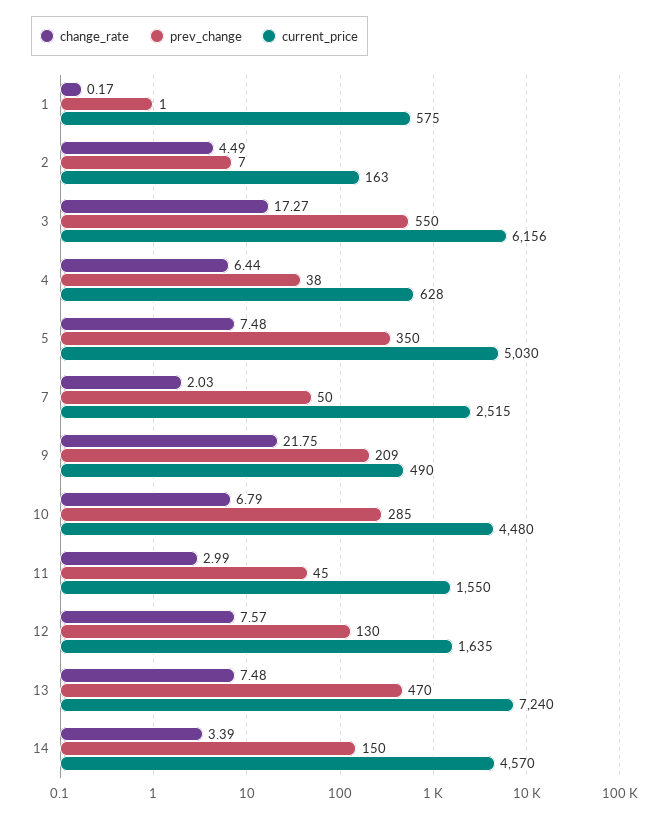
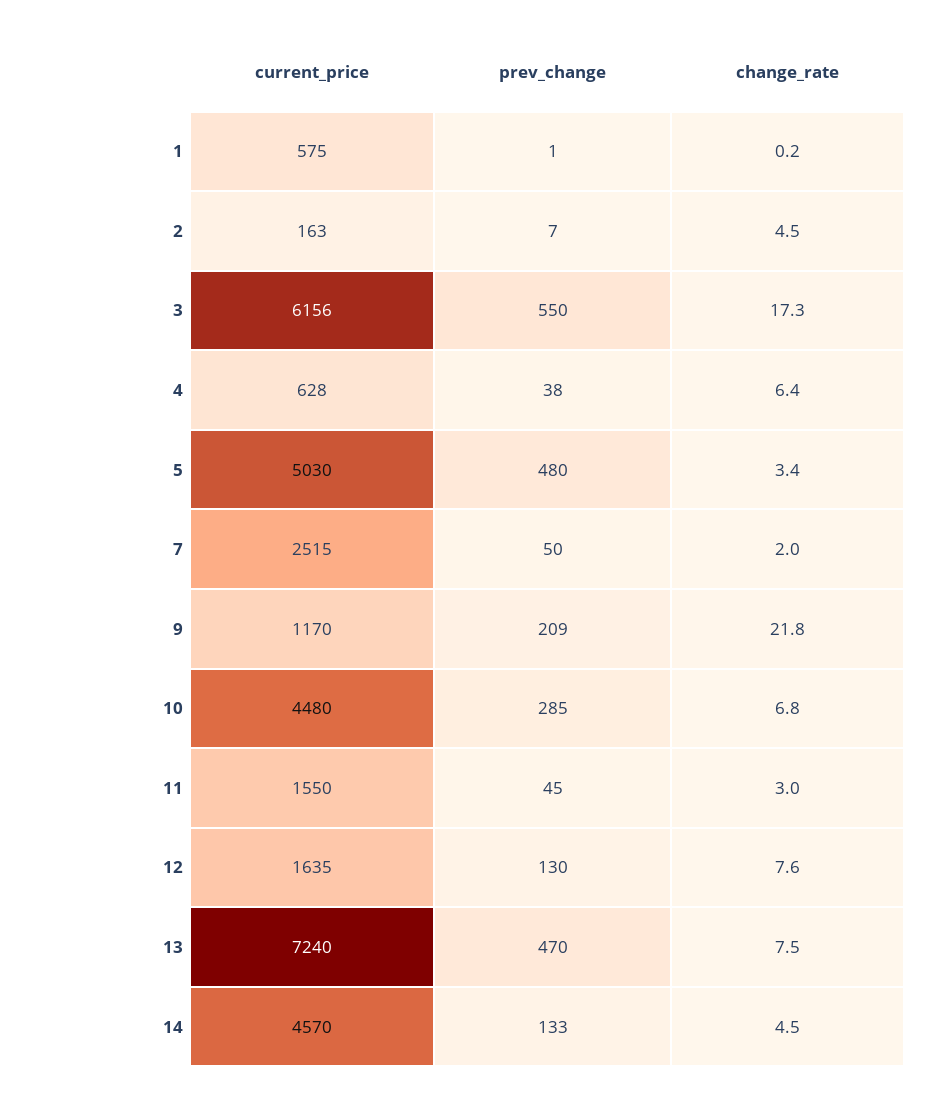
  {
    "change_rate": {
      "1": 0.17,
      "2": 4.49,
      "3": 17.27,
      "4": 6.44,
-     "5": 7.48,
+     "5": 3.4,
      "7": 2.03,
      "9": 21.75,
      "10": 6.79,
      "11": 2.99,
      "12": 7.57,
      "13": 7.48,
-     "14": 3.39
+     "14": 4.5
    },
    "prev_change": {
      "1": 1,
      "2": 7,
      "3": 550,
      "4": 38,
-     "5": 350,
+     "5": 480,
      "7": 50,
      "9": 209,
      "10": 285,
      "11": 45,
      "12": 130,
      "13": 470,
-     "14": 150
+     "14": 133
    },
    "current_price": {
      "1": 575,
      "2": 163,
      "3": 6156,
      "4": 628,
      "5": 5030,
      "7": 2515,
-     "9": 490,
+     "9": 1170,
      "10": 4480,
      "11": 1550,
      "12": 1635,
      "13": 7240,
      "14": 4570
    }
  }

